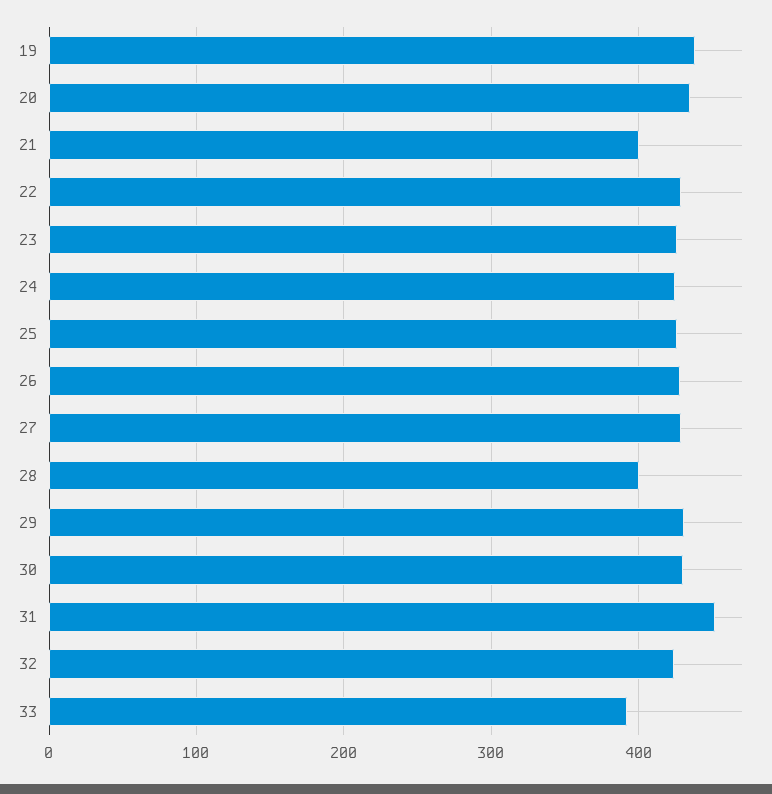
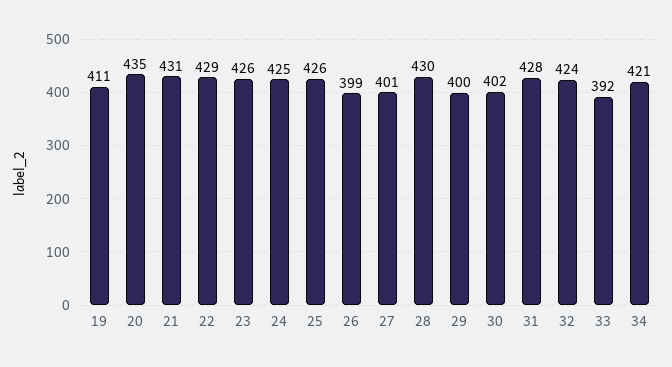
  {
-   "19": 440,
+   "19": 411,
    "20": 435,
-   "21": 400,
+   "21": 431,
    "22": 429,
    "23": 426,
    "24": 425,
    "25": 426,
-   "26": 430,
+   "26": 399,
-   "27": 430,
+   "27": 401,
-   "28": 400,
+   "28": 430,
-   "29": 430,
+   "29": 400,
-   "30": 430,
+   "30": 402,
-   "31": 450,
+   "31": 428,
    "32": 424,
-   "33": 392
+   "33": 392,
+   "34": 421
  }

